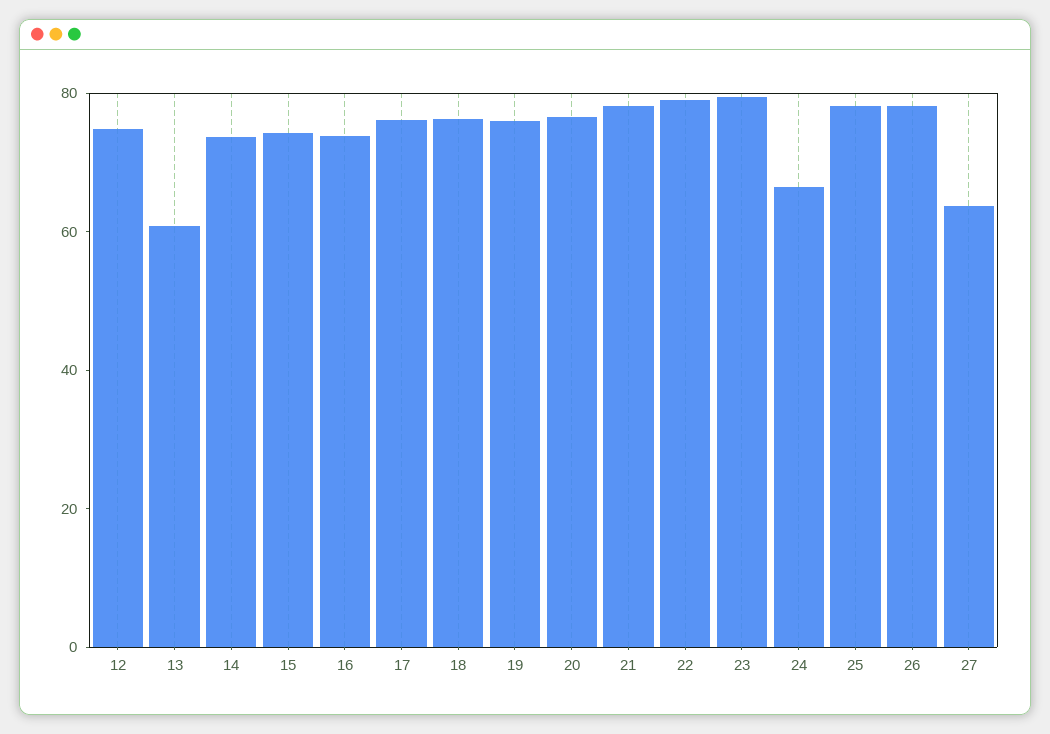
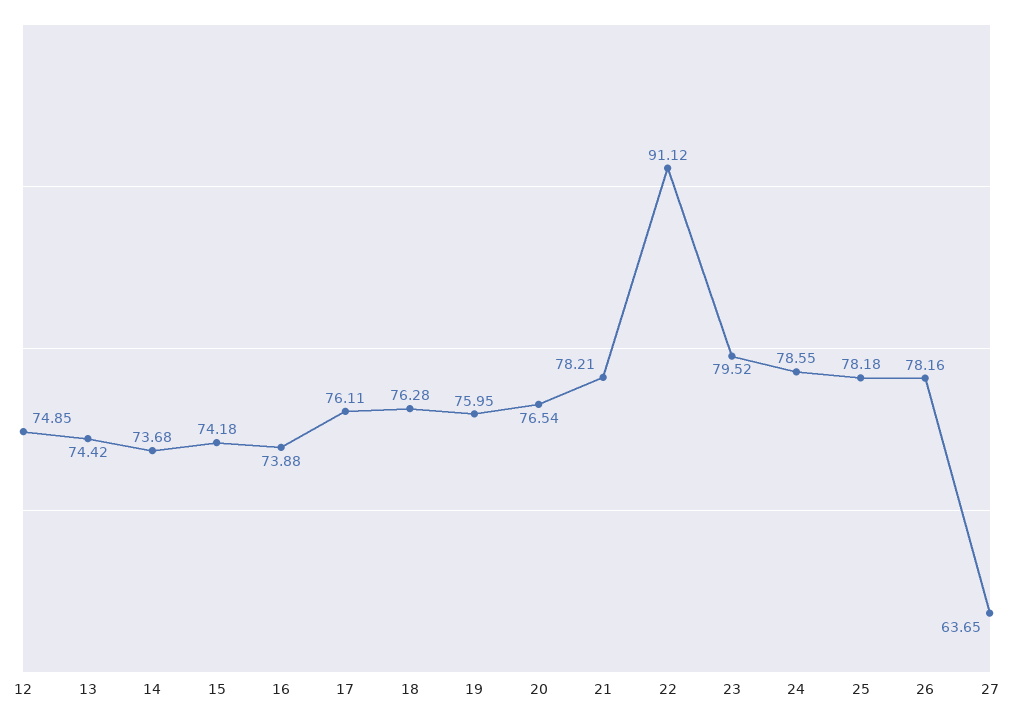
  {
    "12": 74.85,
-   "13": 60,
+   "13": 74.42,
    "14": 73.68,
    "15": 74.18,
    "16": 73.88,
    "17": 76.11,
    "18": 76.28,
    "19": 75.95,
    "20": 76.54,
    "21": 78.21,
-   "22": 80,
+   "22": 91.12,
    "23": 79.52,
-   "24": 65,
+   "24": 78.55,
    "25": 78.18,
    "26": 78.16,
    "27": 63.65
  }

